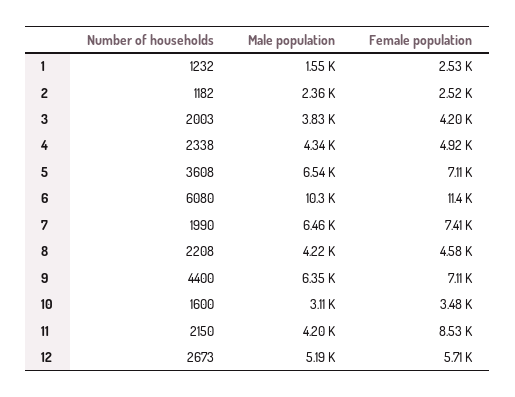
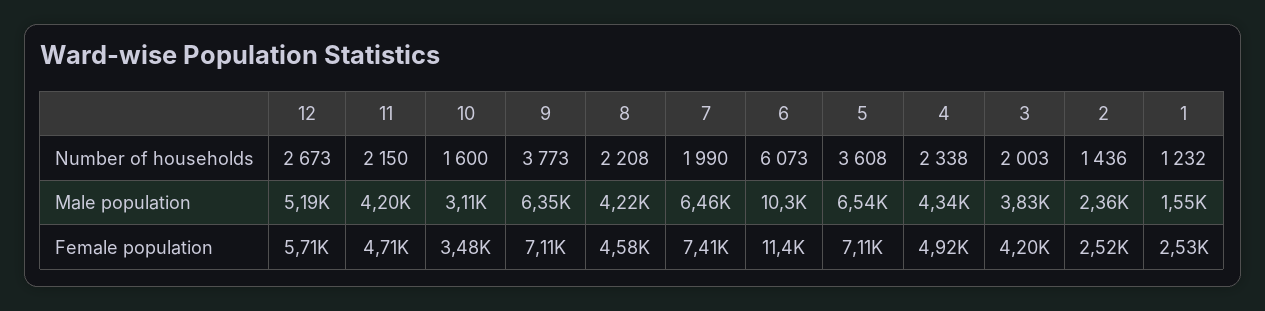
  {
    "Number of households": {
      "1": 1232,
-     "2": 1182,
+     "2": 1436,
      "3": 2003,
      "4": 2338,
      "5": 3608,
-     "6": 6080,
+     "6": 6073,
      "7": 1990,
      "8": 2208,
-     "9": 4400,
+     "9": 3773,
      "10": 1600,
      "11": 2150,
      "12": 2673
    },
    "Male population": {
      "1": 1550,
      "2": 2360,
      "3": 3830,
      "4": 4340,
      "5": 6540,
      "6": 10300,
      "7": 6460,
      "8": 4220,
      "9": 6350,
      "10": 3110,
      "11": 4200,
      "12": 5190
    },
    "Female population": {
      "1": 2530,
      "2": 2520,
      "3": 4200,
      "4": 4920,
      "5": 7110,
      "6": 11400,
      "7": 7410,
      "8": 4580,
      "9": 7110,
      "10": 3480,
-     "11": 8530,
+     "11": 4710,
      "12": 5710
    }
  }

